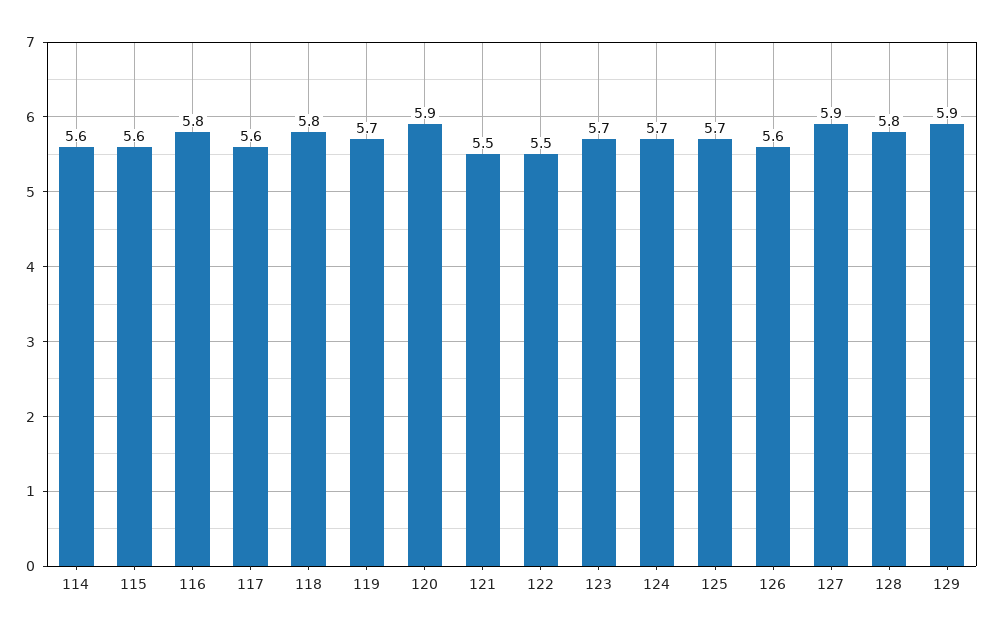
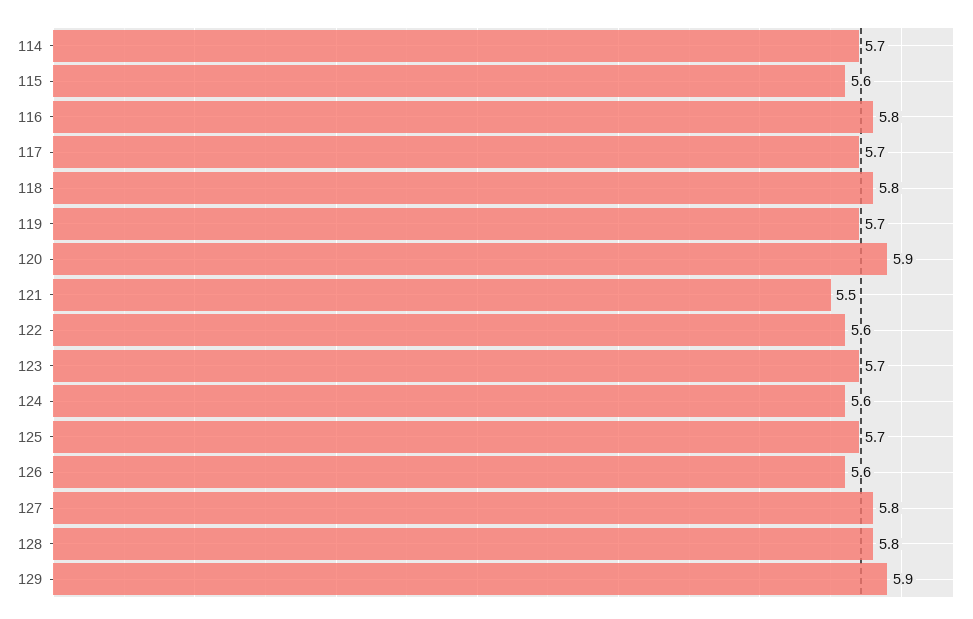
  {
-   "114": 5.6,
+   "114": 5.7,
    "115": 5.6,
    "116": 5.8,
-   "117": 5.6,
+   "117": 5.7,
    "118": 5.8,
    "119": 5.7,
    "120": 5.9,
    "121": 5.5,
-   "122": 5.5,
+   "122": 5.6,
    "123": 5.7,
-   "124": 5.7,
+   "124": 5.6,
    "125": 5.7,
    "126": 5.6,
-   "127": 5.9,
+   "127": 5.8,
    "128": 5.8,
    "129": 5.9
  }

